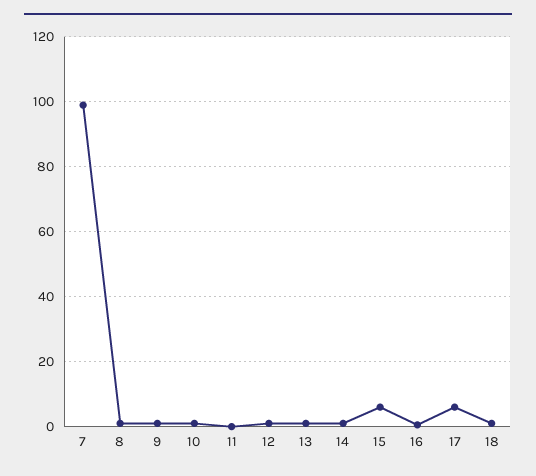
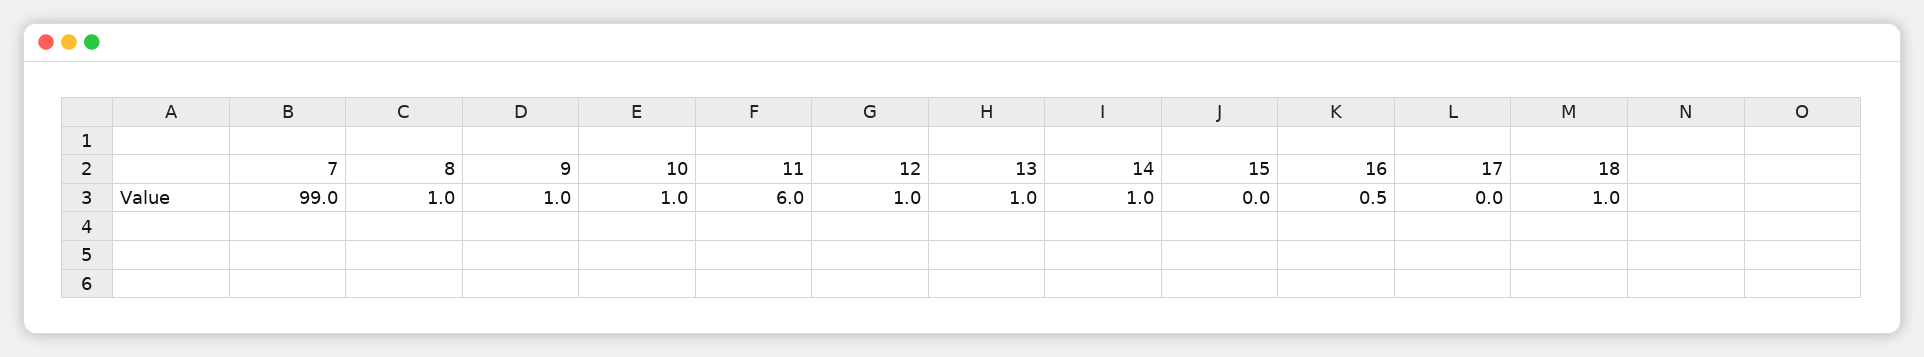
  {
    "7": 99,
    "8": 1,
    "9": 1,
    "10": 1,
-   "11": 0,
+   "11": 6,
    "12": 1,
    "13": 1,
    "14": 1,
-   "15": 6,
+   "15": 0,
    "16": 0.5,
-   "17": 6,
+   "17": 0,
    "18": 1
  }

